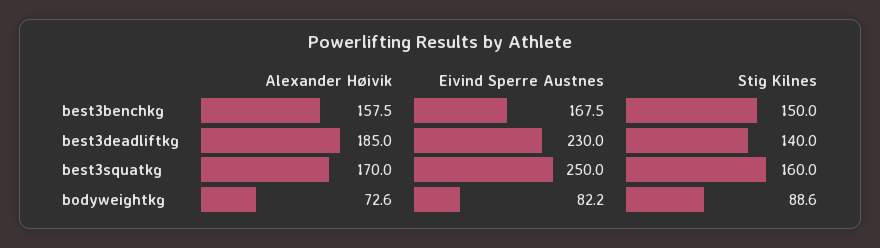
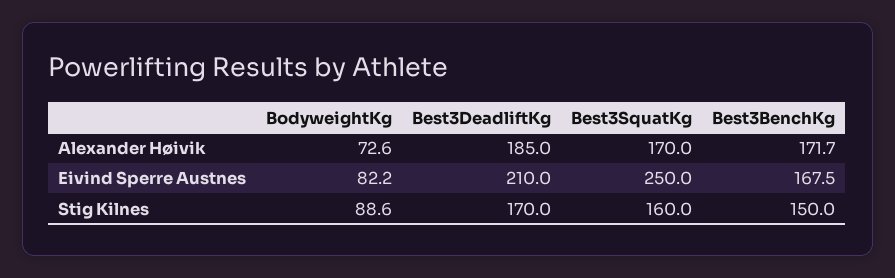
  {
    "Alexander Høivik": {
-     "best3benchkg": 157.5,
+     "best3benchkg": 171.7,
      "best3deadliftkg": 185,
      "best3squatkg": 170,
      "bodyweightkg": 72.6
    },
    "Eivind Sperre Austnes": {
      "best3benchkg": 167.5,
-     "best3deadliftkg": 230,
+     "best3deadliftkg": 210,
      "best3squatkg": 250,
      "bodyweightkg": 82.2
    },
    "Stig Kilnes": {
      "best3benchkg": 150,
-     "best3deadliftkg": 140,
+     "best3deadliftkg": 170,
      "best3squatkg": 160,
      "bodyweightkg": 88.6
    }
  }

